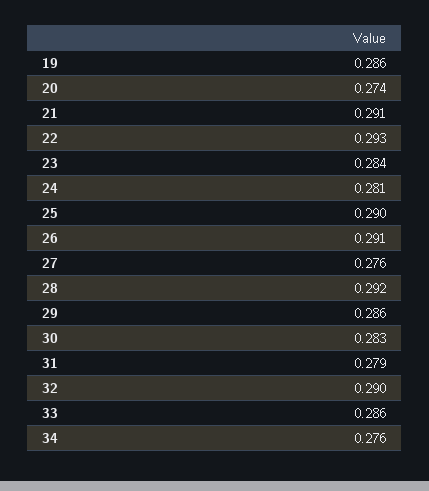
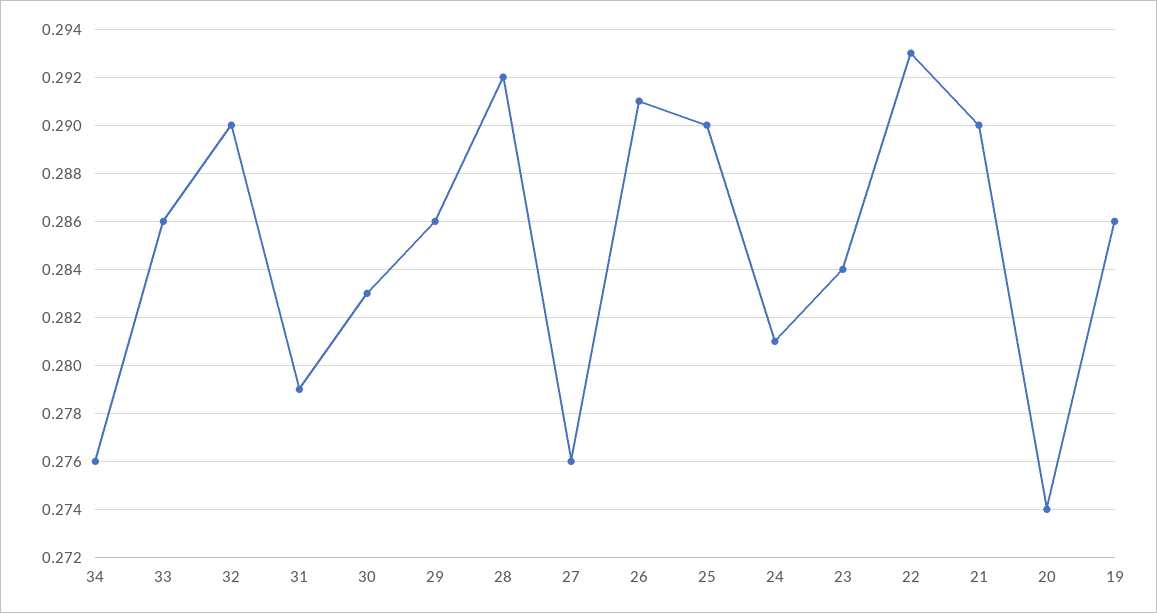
  {
    "19": 0.286,
    "20": 0.274,
-   "21": 0.291,
+   "21": 0.29,
    "22": 0.293,
    "23": 0.284,
    "24": 0.281,
    "25": 0.29,
    "26": 0.291,
    "27": 0.276,
    "28": 0.292,
    "29": 0.286,
    "30": 0.283,
    "31": 0.279,
    "32": 0.29,
    "33": 0.286,
    "34": 0.276
  }

